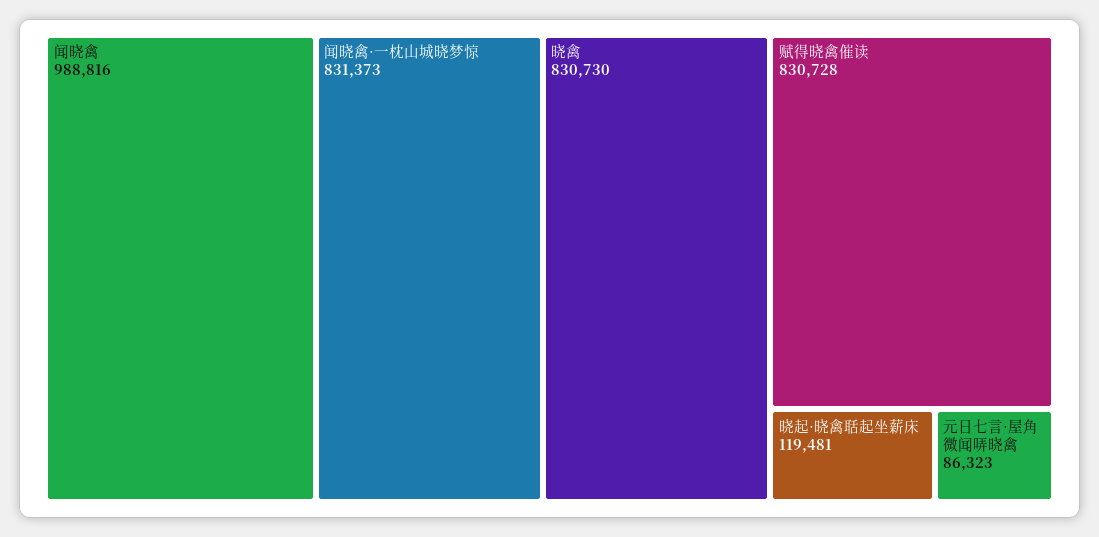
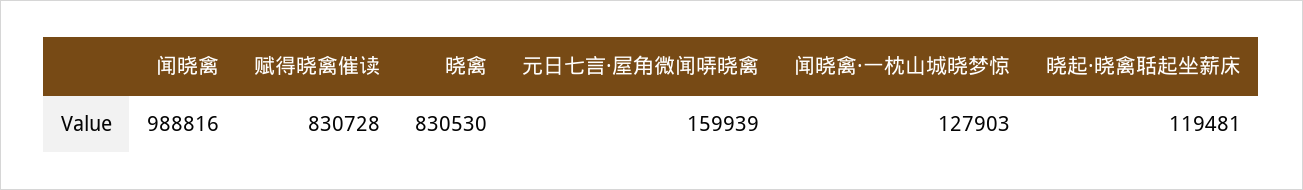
  {
    "闻晓禽": 988816,
-   "闻晓禽·一枕山城晓梦惊": 831373,
+   "闻晓禽·一枕山城晓梦惊": 127903,
-   "晓禽": 830730,
+   "晓禽": 830530,
    "赋得晓禽催读": 830728,
    "晓起·晓禽聒起坐薪床": 119481,
-   "元日七言·屋角微闻哢晓禽": 86323
+   "元日七言·屋角微闻哢晓禽": 159939
  }

